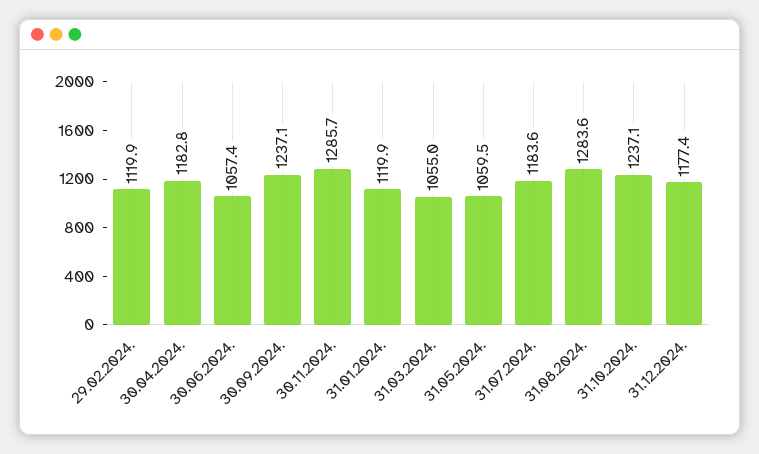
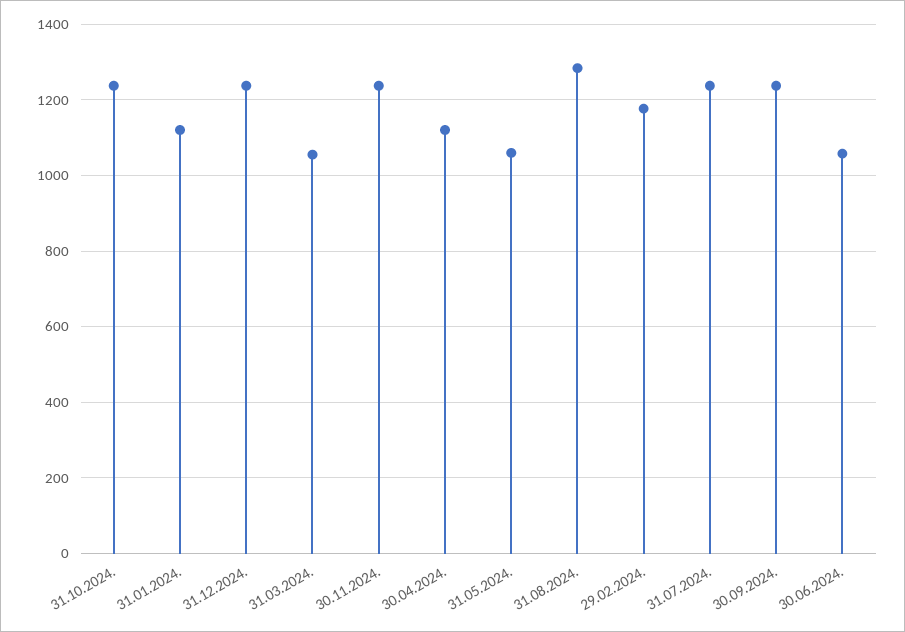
  {
-   "29.02.2024.": 1119.9,
+   "29.02.2024.": 1180,
-   "30.04.2024.": 1182.8,
+   "30.04.2024.": 1120,
    "30.06.2024.": 1057.4,
    "30.09.2024.": 1237.1,
-   "30.11.2024.": 1285.7,
+   "30.11.2024.": 1240,
    "31.01.2024.": 1119.9,
    "31.03.2024.": 1055,
    "31.05.2024.": 1059.5,
-   "31.07.2024.": 1183.6,
+   "31.07.2024.": 1240,
    "31.08.2024.": 1283.6,
    "31.10.2024.": 1237.1,
-   "31.12.2024.": 1177.4
+   "31.12.2024.": 1240
  }

